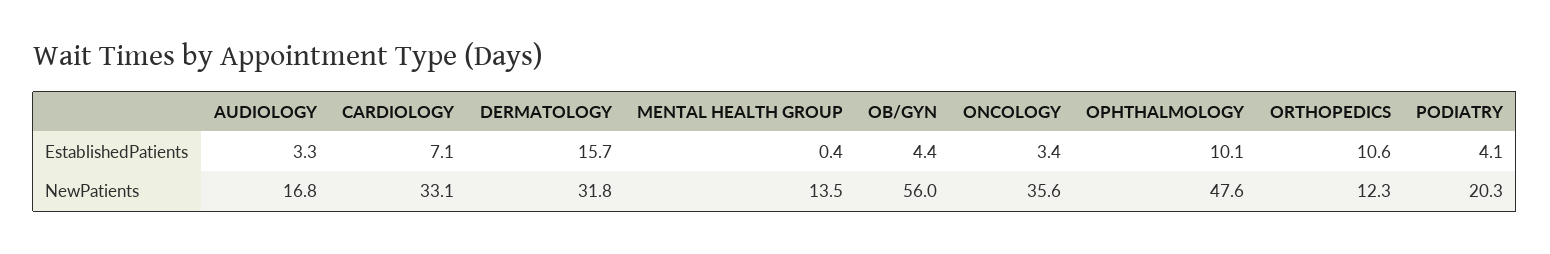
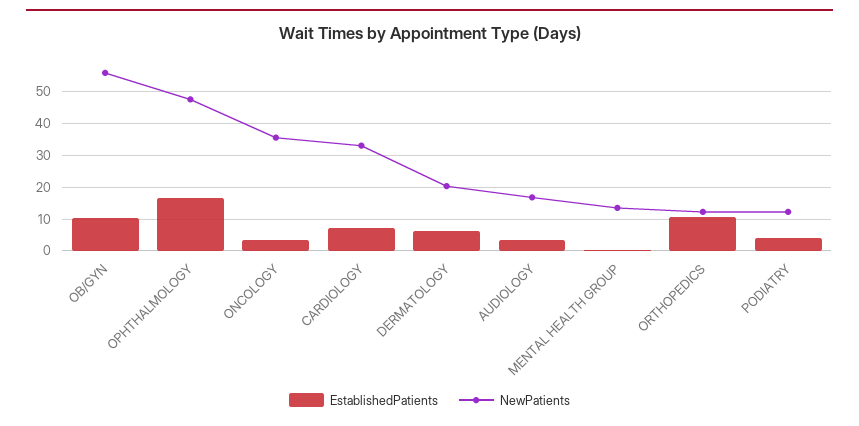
  {
    "EstablishedPatients": {
      "AUDIOLOGY": 3.3,
      "CARDIOLOGY": 7.1,
-     "DERMATOLOGY": 15.7,
+     "DERMATOLOGY": 6,
      "MENTAL HEALTH GROUP": 0.4,
-     "OB/GYN": 4.4,
+     "OB/GYN": 10,
      "ONCOLOGY": 3.4,
-     "OPHTHALMOLOGY": 10.1,
+     "OPHTHALMOLOGY": 16,
      "ORTHOPEDICS": 10.6,
      "PODIATRY": 4.1
    },
    "NewPatients": {
      "AUDIOLOGY": 16.8,
      "CARDIOLOGY": 33.1,
-     "DERMATOLOGY": 31.8,
+     "DERMATOLOGY": 20,
      "MENTAL HEALTH GROUP": 13.5,
      "OB/GYN": 56,
      "ONCOLOGY": 35.6,
      "OPHTHALMOLOGY": 47.6,
      "ORTHOPEDICS": 12.3,
-     "PODIATRY": 20.3
+     "PODIATRY": 12
    }
  }

